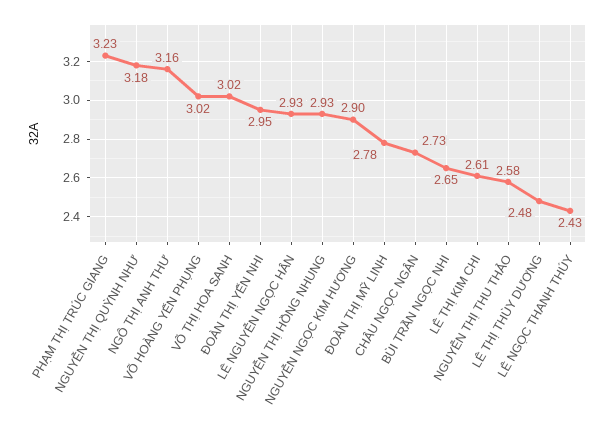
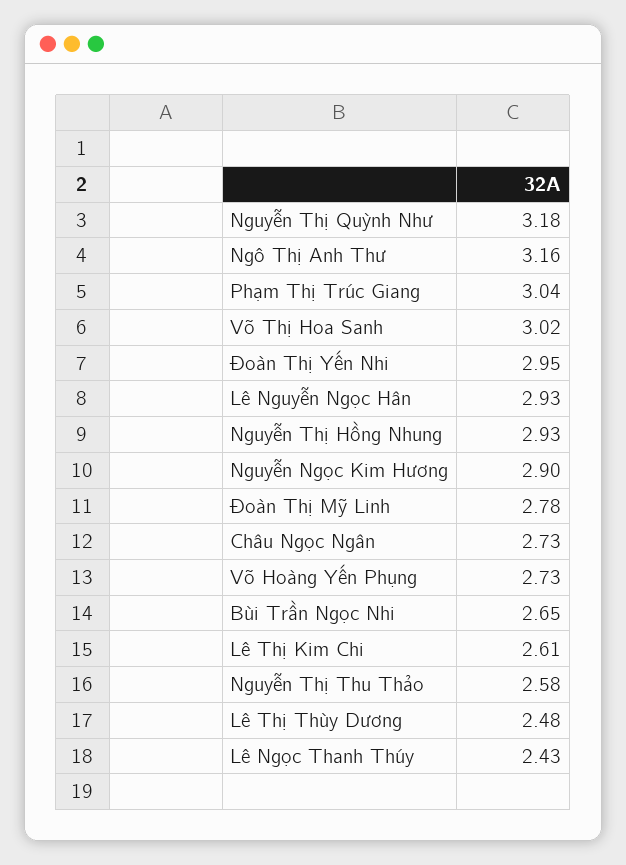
  {
-   "PHẠM THỊ TRÚC GIANG": 3.23,
+   "PHẠM THỊ TRÚC GIANG": 3.04,
    "NGUYỄN THỊ QUỲNH NHƯ": 3.18,
    "NGÔ THỊ ANH THƯ": 3.16,
-   "VÕ HOÀNG YẾN PHỤNG": 3.02,
+   "VÕ HOÀNG YẾN PHỤNG": 2.73,
    "VÕ THỊ HOA SANH": 3.02,
    "ĐOÀN THỊ YẾN NHI": 2.95,
    "LÊ NGUYỄN NGỌC HÂN": 2.93,
    "NGUYỄN THỊ HỒNG NHUNG": 2.93,
    "NGUYỄN NGỌC KIM HƯƠNG": 2.9,
    "ĐOÀN THỊ MỸ LINH": 2.78,
    "CHÂU NGỌC NGÂN": 2.73,
    "BÙI TRẦN NGỌC NHI": 2.65,
    "LÊ THỊ KIM CHI": 2.61,
    "NGUYỄN THỊ THU THẢO": 2.58,
    "LÊ THỊ THÙY DƯƠNG": 2.48,
    "LÊ NGỌC THANH THÚY": 2.43
  }

